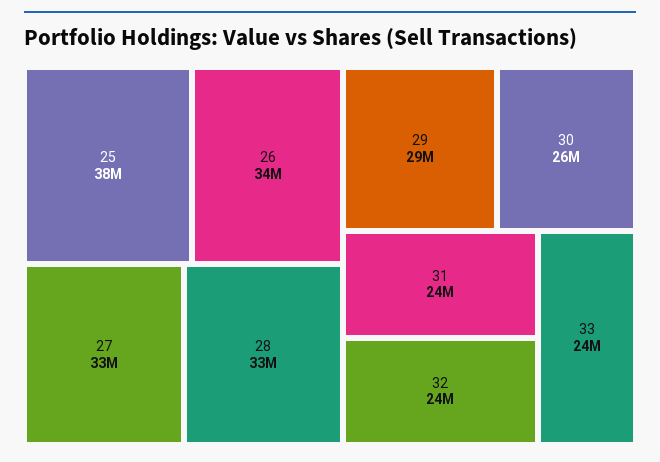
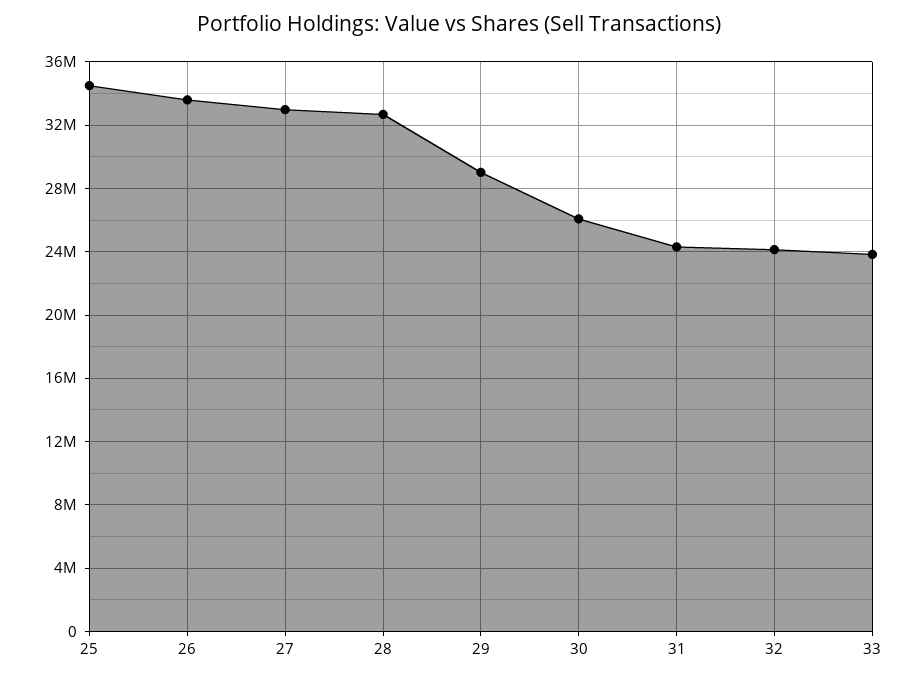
  {
-   "25": 38000000,
+   "25": 34500000,
    "26": 34000000,
    "27": 33000000,
    "28": 33000000,
    "29": 29000000,
    "30": 26000000,
    "31": 24000000,
    "32": 24000000,
    "33": 24000000
  }

